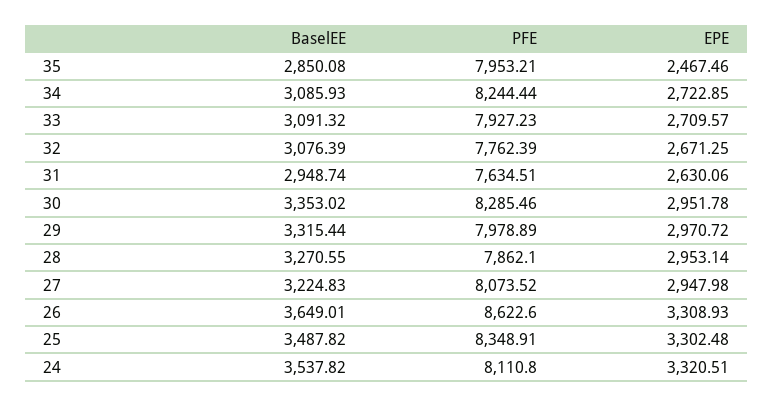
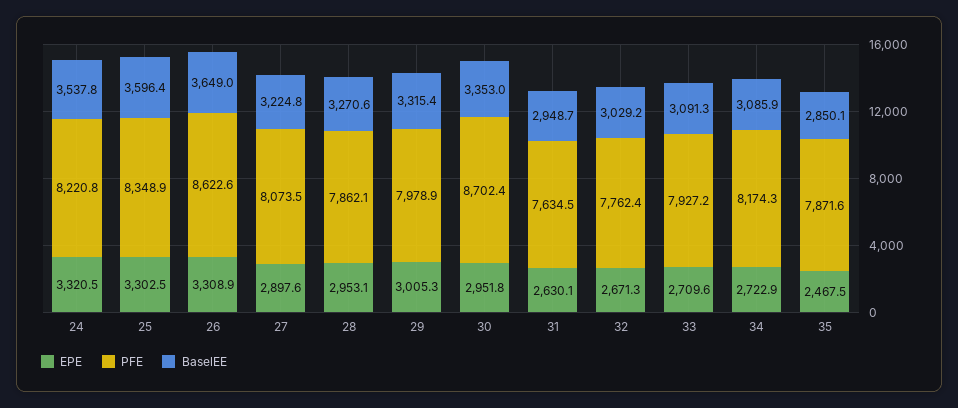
  {
    "BaselEE": {
      "35": 2850.08,
      "34": 3085.93,
      "33": 3091.32,
-     "32": 3076.39,
+     "32": 3029.2,
      "31": 2948.74,
      "30": 3353.02,
      "29": 3315.44,
      "28": 3270.55,
      "27": 3224.83,
      "26": 3649.01,
-     "25": 3487.82,
+     "25": 3596.4,
      "24": 3537.82
    },
    "PFE": {
-     "35": 7953.21,
+     "35": 7871.6,
-     "34": 8244.44,
+     "34": 8174.3,
      "33": 7927.23,
      "32": 7762.39,
      "31": 7634.51,
-     "30": 8285.46,
+     "30": 8702.4,
      "29": 7978.89,
      "28": 7862.1,
      "27": 8073.52,
      "26": 8622.6,
      "25": 8348.91,
-     "24": 8110.8
+     "24": 8220.8
    },
    "EPE": {
      "35": 2467.46,
      "34": 2722.85,
      "33": 2709.57,
      "32": 2671.25,
      "31": 2630.06,
      "30": 2951.78,
-     "29": 2970.72,
+     "29": 3005.3,
      "28": 2953.14,
-     "27": 2947.98,
+     "27": 2897.6,
      "26": 3308.93,
      "25": 3302.48,
      "24": 3320.51
    }
  }

